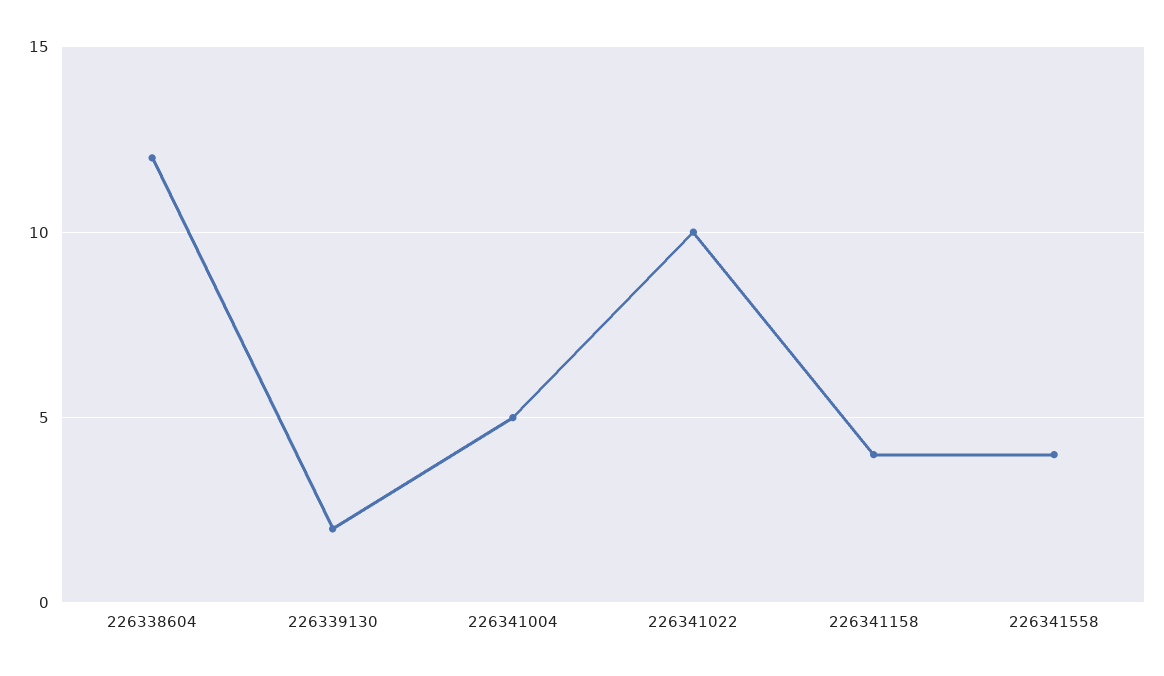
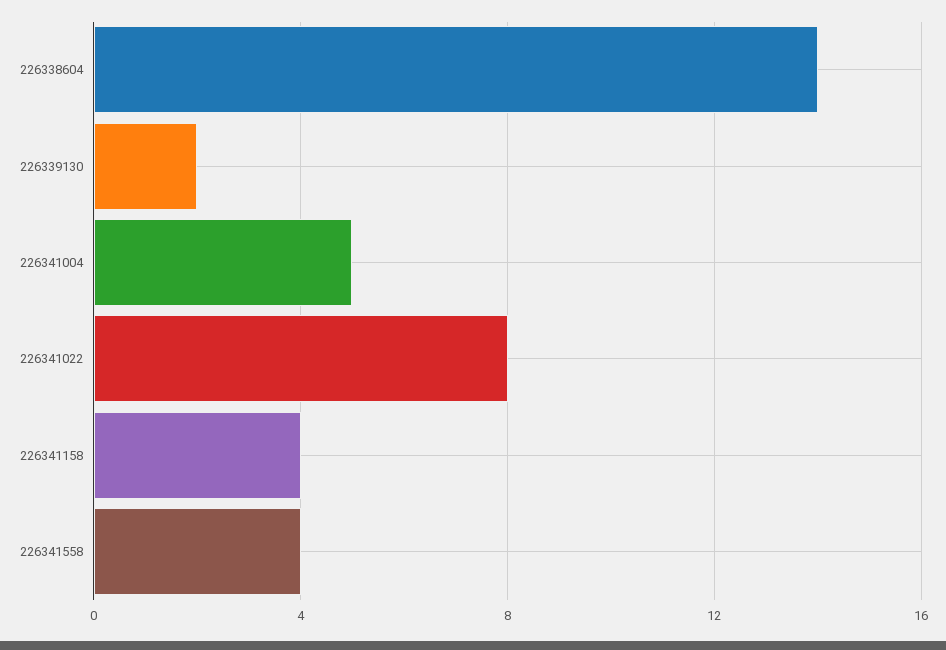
  {
-   "226338604": 12,
+   "226338604": 14,
    "226339130": 2,
    "226341004": 5,
-   "226341022": 10,
+   "226341022": 8,
    "226341158": 4,
    "226341558": 4
  }

